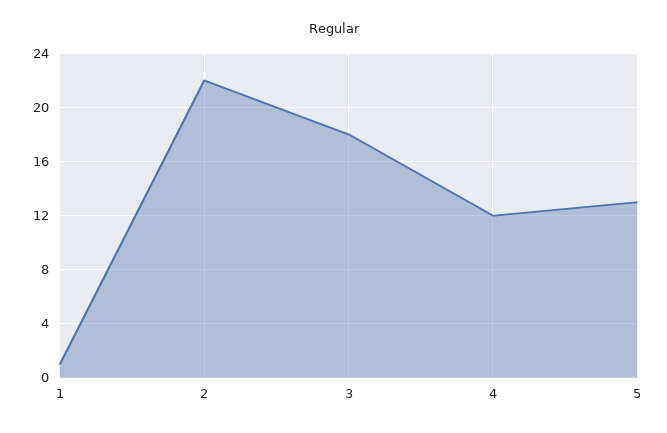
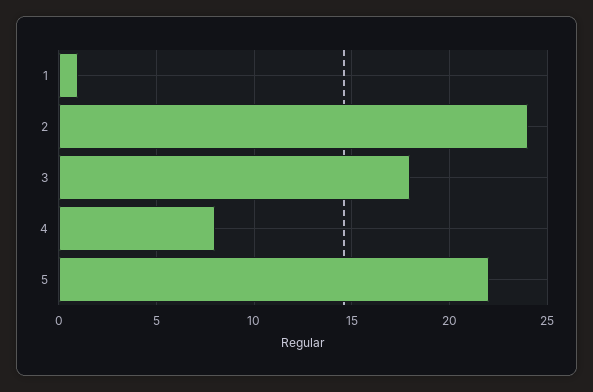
  {
    "1": 1,
-   "2": 22,
+   "2": 24,
    "3": 18,
-   "4": 12,
+   "4": 8,
-   "5": 13
+   "5": 22
  }

